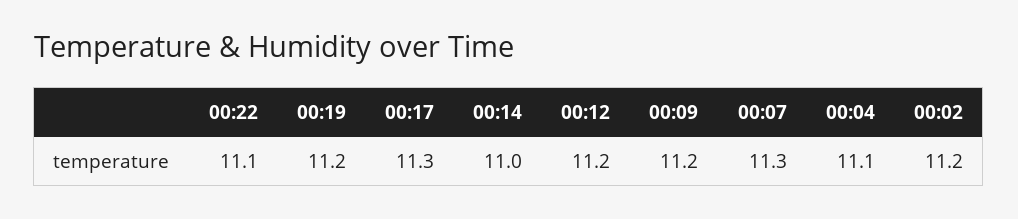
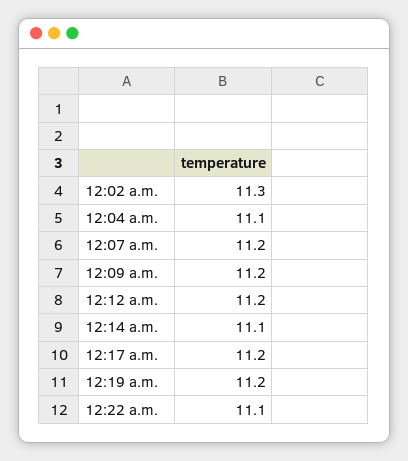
  {
    "00:22": 11.1,
    "00:19": 11.2,
-   "00:17": 11.3,
+   "00:17": 11.2,
-   "00:14": 11,
+   "00:14": 11.1,
    "00:12": 11.2,
    "00:09": 11.2,
-   "00:07": 11.3,
+   "00:07": 11.2,
    "00:04": 11.1,
-   "00:02": 11.2
+   "00:02": 11.3
  }

